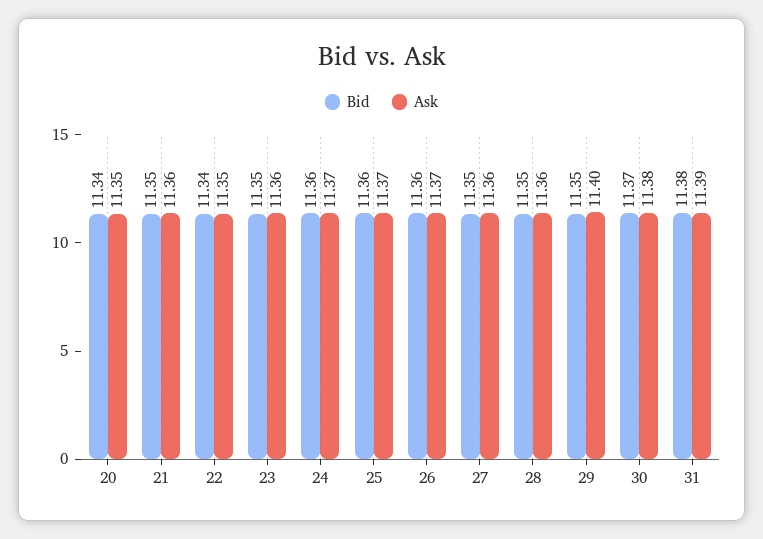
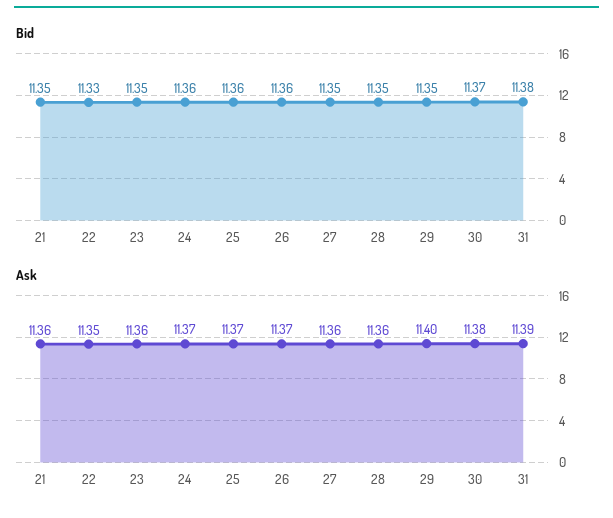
  {
    "Bid": {
-     "20": 11.34,
      "21": 11.35,
-     "22": 11.34,
+     "22": 11.33,
      "23": 11.35,
      "24": 11.36,
      "25": 11.36,
      "26": 11.36,
      "27": 11.35,
      "28": 11.35,
      "29": 11.35,
      "30": 11.37,
      "31": 11.38
    },
    "Ask": {
-     "20": 11.35,
      "21": 11.36,
      "22": 11.35,
      "23": 11.36,
      "24": 11.37,
      "25": 11.37,
      "26": 11.37,
      "27": 11.36,
      "28": 11.36,
      "29": 11.4,
      "30": 11.38,
      "31": 11.39
    }
  }

